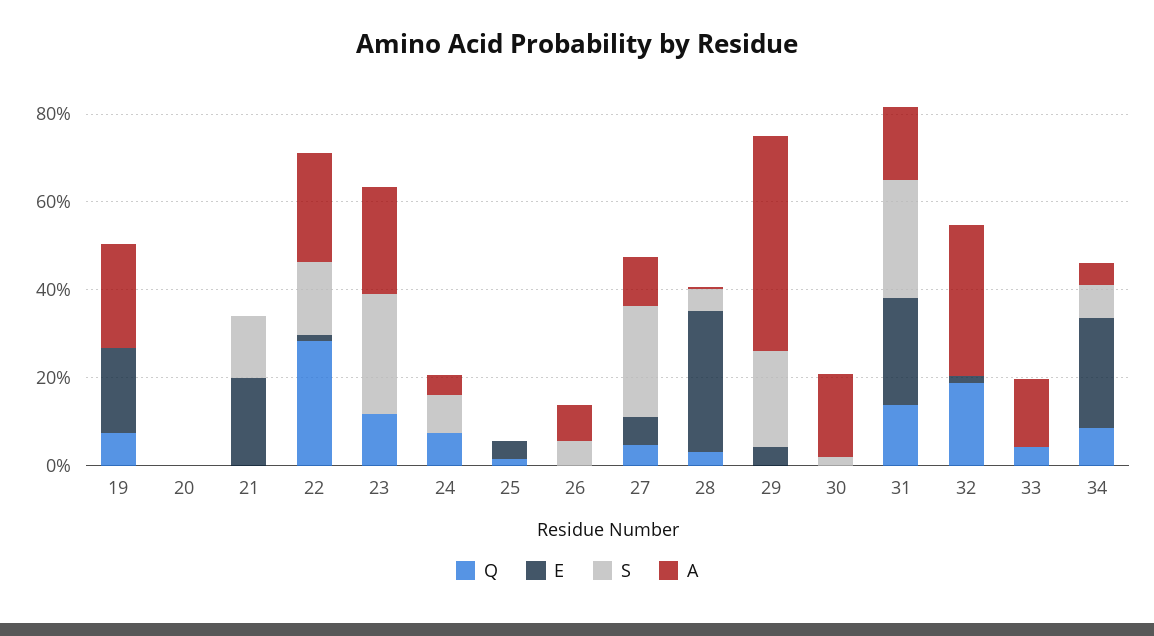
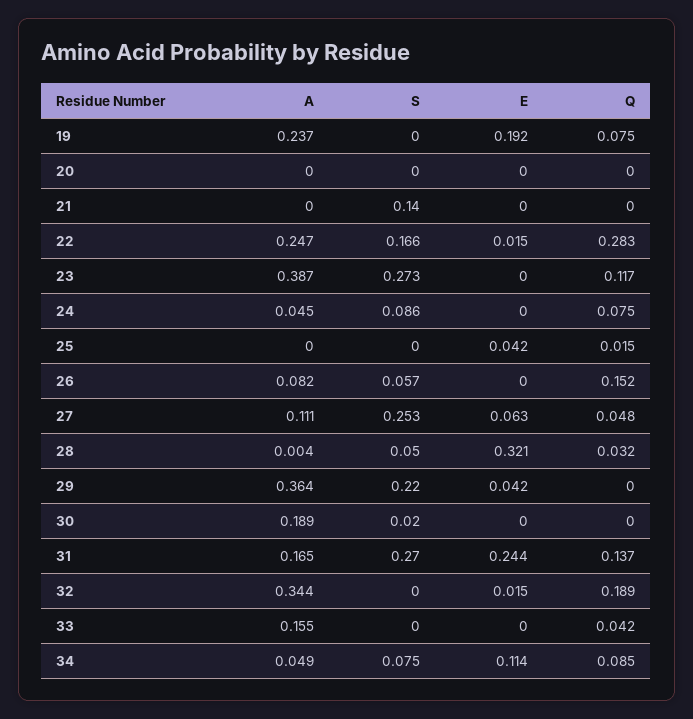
  {
    "Q": {
      "19": 0.075,
      "20": 0,
      "21": 0,
      "22": 0.283,
      "23": 0.117,
      "24": 0.075,
      "25": 0.015,
-     "26": 0,
+     "26": 0.152,
      "27": 0.048,
      "28": 0.032,
      "29": 0,
      "30": 0,
      "31": 0.137,
      "32": 0.189,
      "33": 0.042,
      "34": 0.085
    },
    "E": {
      "19": 0.192,
      "20": 0,
-     "21": 0.2,
+     "21": 0,
      "22": 0.015,
      "23": 0,
      "24": 0,
      "25": 0.042,
      "26": 0,
      "27": 0.063,
      "28": 0.321,
      "29": 0.042,
      "30": 0,
      "31": 0.244,
      "32": 0.015,
      "33": 0,
-     "34": 0.25
+     "34": 0.114
    },
    "S": {
      "19": 0,
      "20": 0,
      "21": 0.14,
      "22": 0.166,
      "23": 0.273,
      "24": 0.086,
      "25": 0,
      "26": 0.057,
      "27": 0.253,
      "28": 0.05,
      "29": 0.22,
      "30": 0.02,
      "31": 0.27,
      "32": 0,
      "33": 0,
      "34": 0.075
    },
    "A": {
      "19": 0.237,
      "20": 0,
      "21": 0,
      "22": 0.247,
-     "23": 0.25,
+     "23": 0.387,
      "24": 0.045,
      "25": 0,
      "26": 0.082,
      "27": 0.111,
      "28": 0.004,
-     "29": 0.5,
+     "29": 0.364,
      "30": 0.189,
      "31": 0.165,
      "32": 0.344,
      "33": 0.155,
      "34": 0.049
    }
  }

